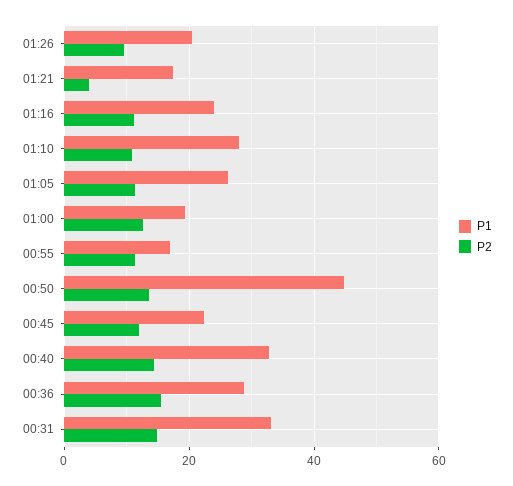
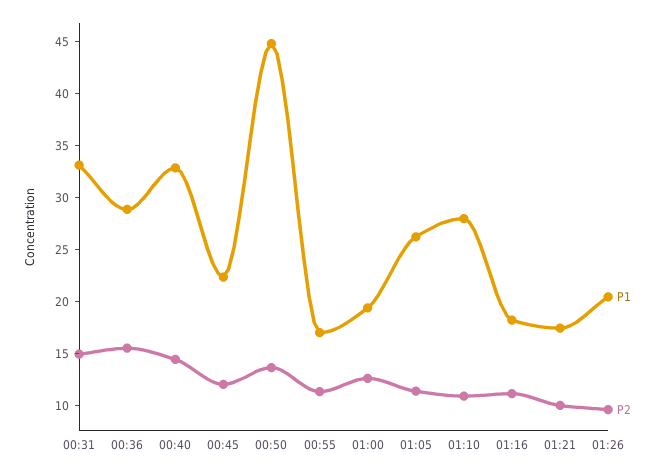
  {
    "P1": {
      "01:26": 20,
      "01:21": 17,
-     "01:16": 24,
+     "01:16": 18,
      "01:10": 28,
      "01:05": 26,
      "01:00": 19,
      "00:55": 17,
      "00:50": 45,
      "00:45": 22,
      "00:40": 33,
      "00:36": 29,
      "00:31": 33
    },
    "P2": {
      "01:26": 10,
-     "01:21": 4,
+     "01:21": 10,
      "01:16": 11,
      "01:10": 11,
      "01:05": 11,
      "01:00": 13,
      "00:55": 11,
      "00:50": 14,
      "00:45": 12,
      "00:40": 14,
      "00:36": 16,
      "00:31": 15
    }
  }

